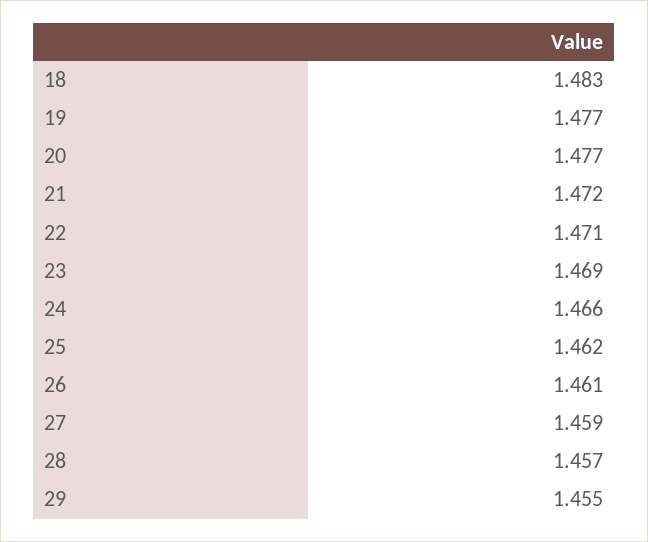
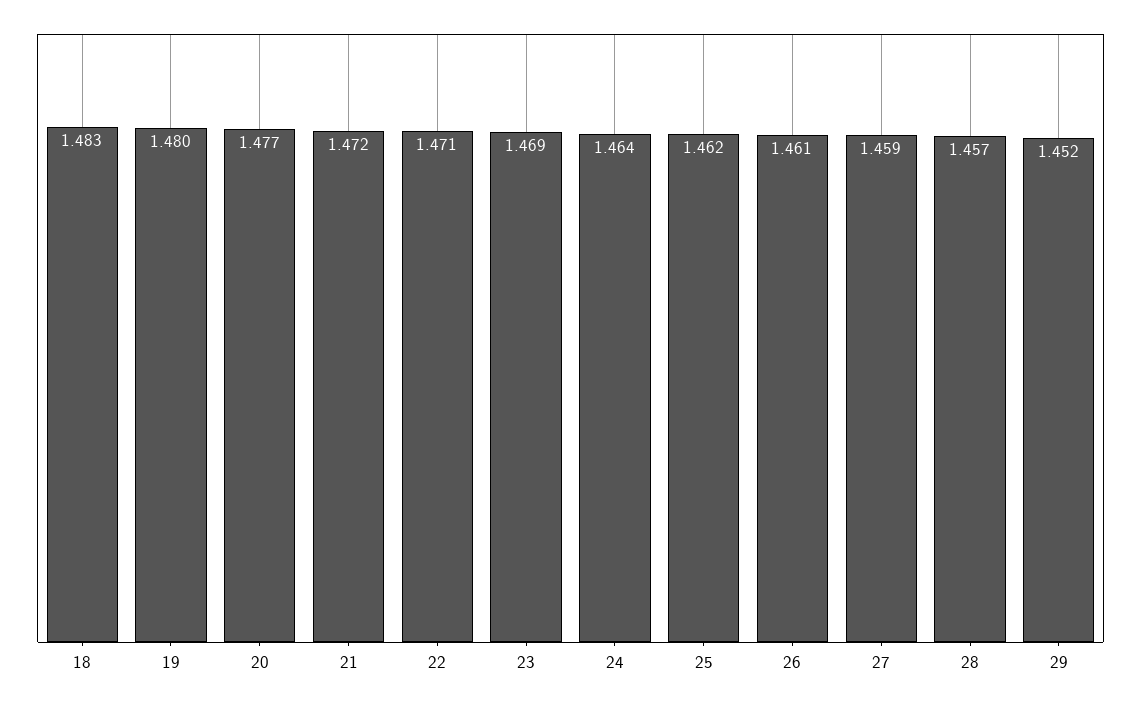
  {
    "18": 1.483,
-   "19": 1.477,
+   "19": 1.48,
    "20": 1.477,
    "21": 1.472,
    "22": 1.471,
    "23": 1.469,
-   "24": 1.466,
+   "24": 1.464,
    "25": 1.462,
    "26": 1.461,
    "27": 1.459,
    "28": 1.457,
-   "29": 1.455
+   "29": 1.452
  }

